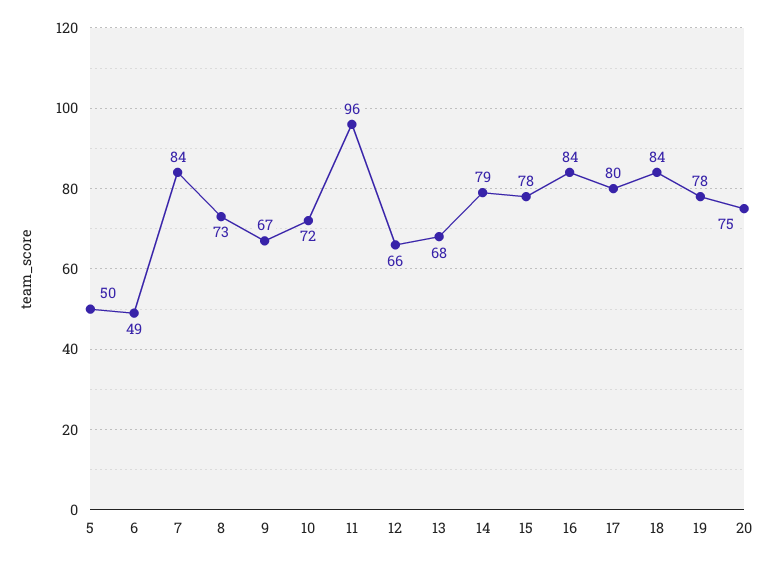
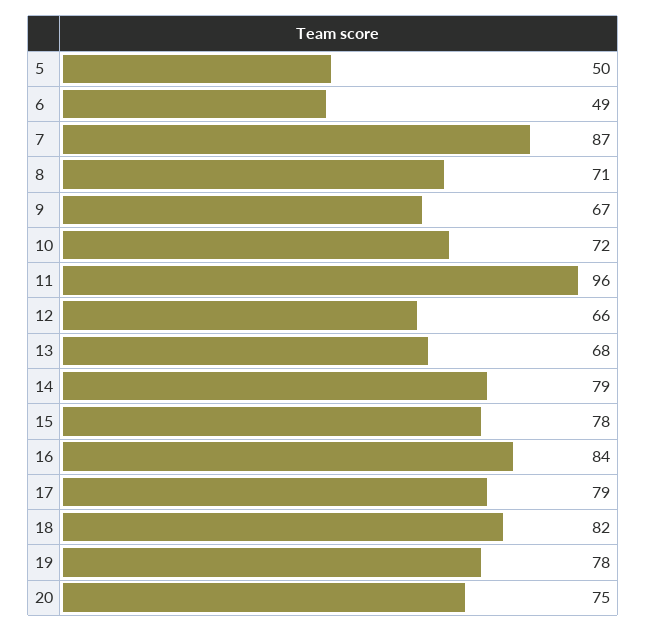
  {
    "5": 50,
    "6": 49,
-   "7": 84,
+   "7": 87,
-   "8": 73,
+   "8": 71,
    "9": 67,
    "10": 72,
    "11": 96,
    "12": 66,
    "13": 68,
    "14": 79,
    "15": 78,
    "16": 84,
-   "17": 80,
+   "17": 79,
-   "18": 84,
+   "18": 82,
    "19": 78,
    "20": 75
  }

